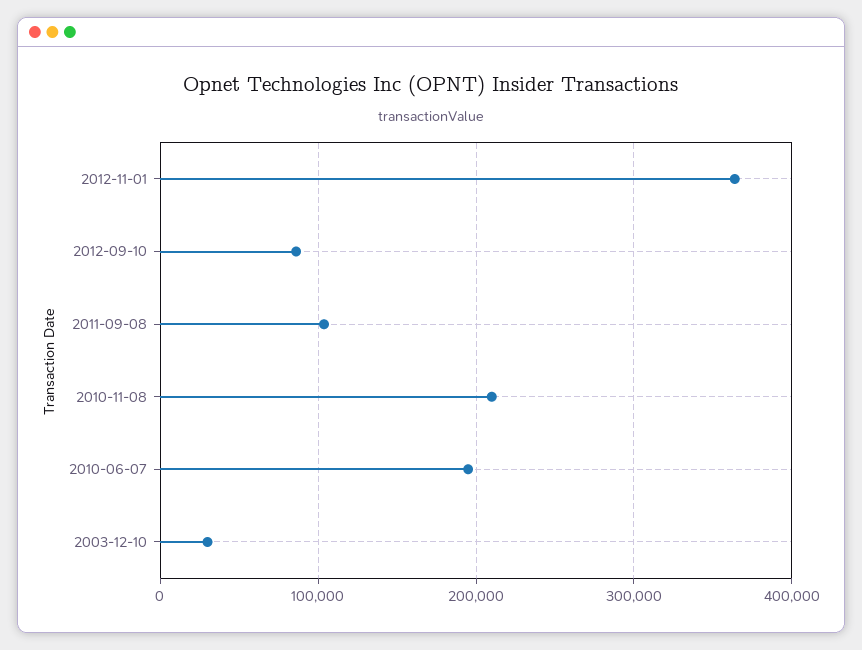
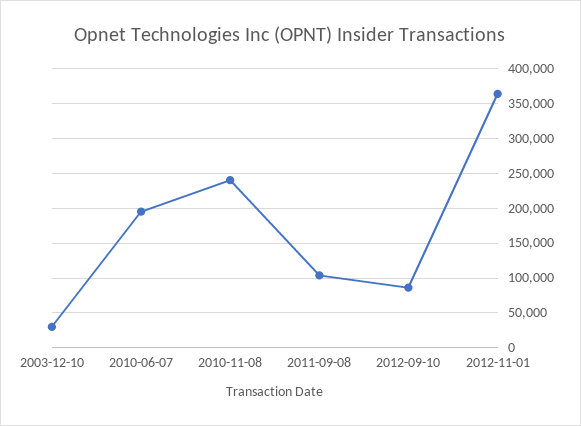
  {
    "2012-11-01": 360000,
    "2012-09-10": 90000,
    "2011-09-08": 100000,
-   "2010-11-08": 210000,
+   "2010-11-08": 240000,
    "2010-06-07": 200000,
    "2003-12-10": 30000
  }

